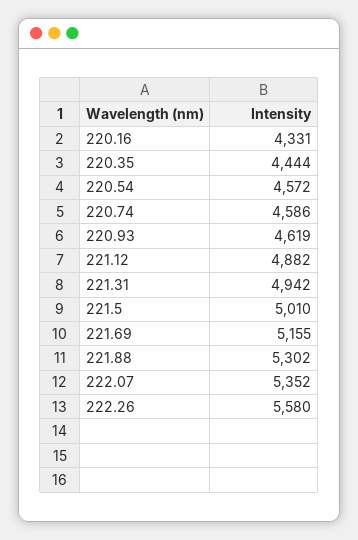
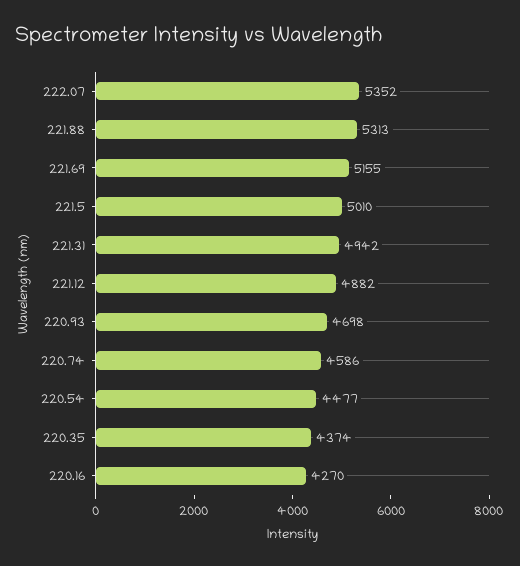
  {
-   "220.16": 4331,
+   "220.16": 4270,
-   "220.35": 4444,
+   "220.35": 4374,
-   "220.54": 4572,
+   "220.54": 4477,
    "220.74": 4586,
-   "220.93": 4619,
+   "220.93": 4698,
    "221.12": 4882,
    "221.31": 4942,
    "221.5": 5010,
    "221.69": 5155,
-   "221.88": 5302,
+   "221.88": 5313,
-   "222.07": 5352,
+   "222.07": 5352
-   "222.26": 5580
  }

